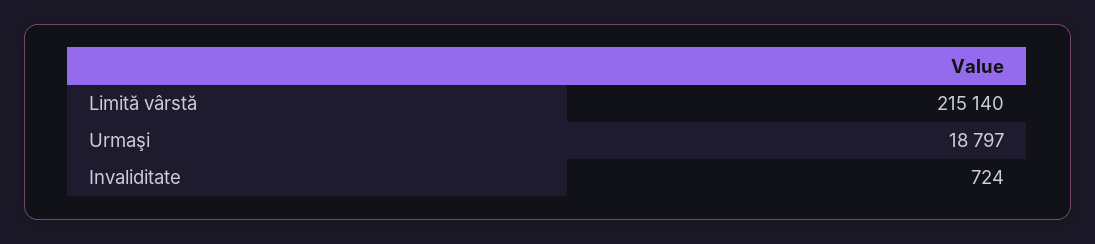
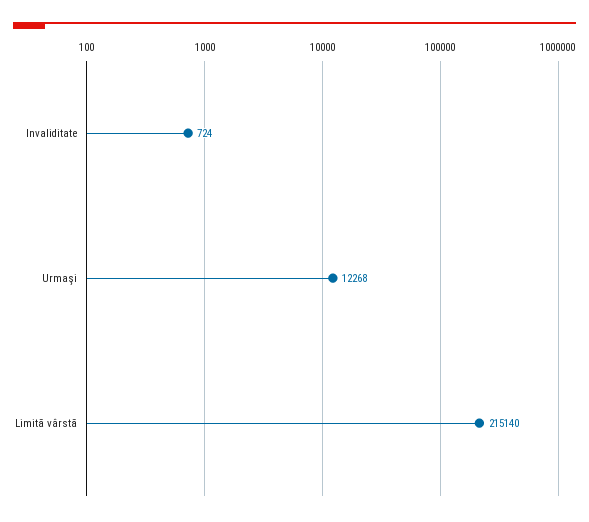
  {
    "Limită vârstă": 215140,
-   "Urmaşi": 18797,
+   "Urmaşi": 12268,
    "Invaliditate": 724
  }

